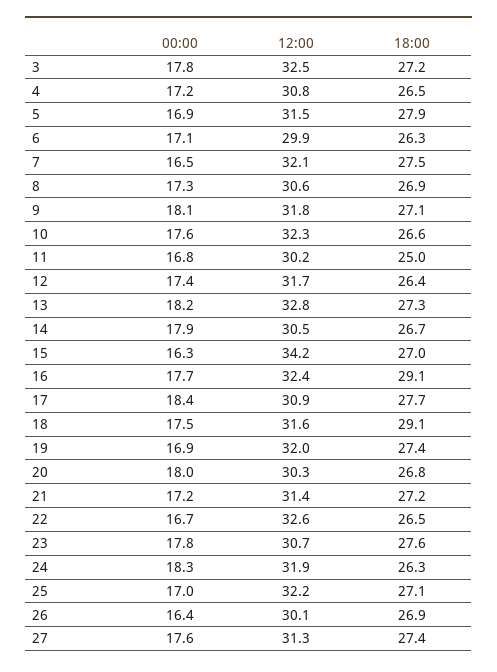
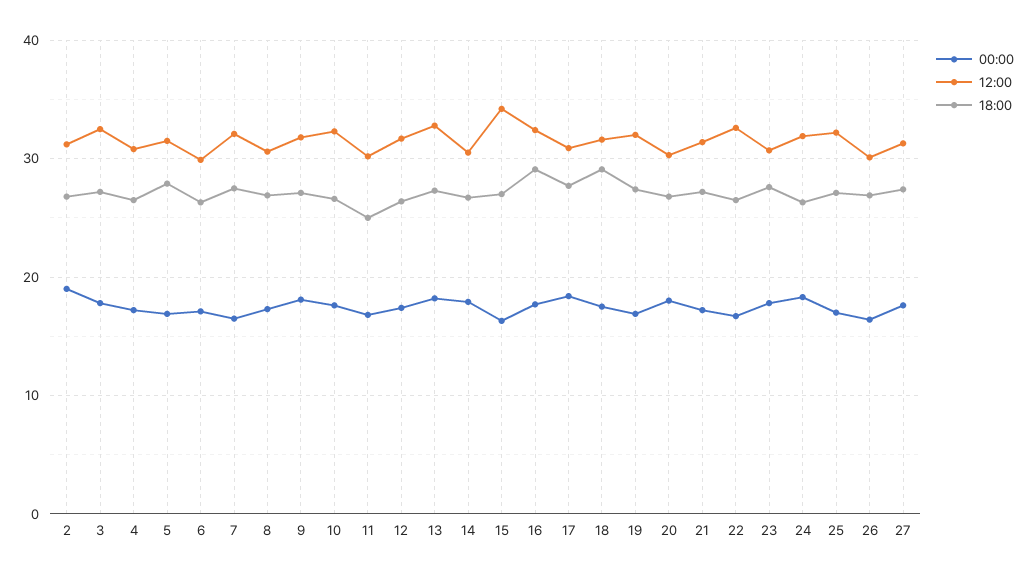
  {
    "00:00": {
      "3": 17.8,
      "4": 17.2,
      "5": 16.9,
      "6": 17.1,
      "7": 16.5,
      "8": 17.3,
      "9": 18.1,
      "10": 17.6,
      "11": 16.8,
      "12": 17.4,
      "13": 18.2,
      "14": 17.9,
      "15": 16.3,
      "16": 17.7,
      "17": 18.4,
      "18": 17.5,
      "19": 16.9,
      "20": 18,
      "21": 17.2,
      "22": 16.7,
      "23": 17.8,
      "24": 18.3,
      "25": 17,
      "26": 16.4,
-     "27": 17.6
+     "27": 17.6,
+     "2": 19
    },
    "12:00": {
      "3": 32.5,
      "4": 30.8,
      "5": 31.5,
      "6": 29.9,
      "7": 32.1,
      "8": 30.6,
      "9": 31.8,
      "10": 32.3,
      "11": 30.2,
      "12": 31.7,
      "13": 32.8,
      "14": 30.5,
      "15": 34.2,
      "16": 32.4,
      "17": 30.9,
      "18": 31.6,
      "19": 32,
      "20": 30.3,
      "21": 31.4,
      "22": 32.6,
      "23": 30.7,
      "24": 31.9,
      "25": 32.2,
      "26": 30.1,
-     "27": 31.3
+     "27": 31.3,
+     "2": 31
    },
    "18:00": {
      "3": 27.2,
      "4": 26.5,
      "5": 27.9,
      "6": 26.3,
      "7": 27.5,
      "8": 26.9,
      "9": 27.1,
      "10": 26.6,
      "11": 25,
      "12": 26.4,
      "13": 27.3,
      "14": 26.7,
      "15": 27,
      "16": 29.1,
      "17": 27.7,
      "18": 29.1,
      "19": 27.4,
      "20": 26.8,
      "21": 27.2,
      "22": 26.5,
      "23": 27.6,
      "24": 26.3,
      "25": 27.1,
      "26": 26.9,
-     "27": 27.4
+     "27": 27.4,
+     "2": 27
    }
  }

